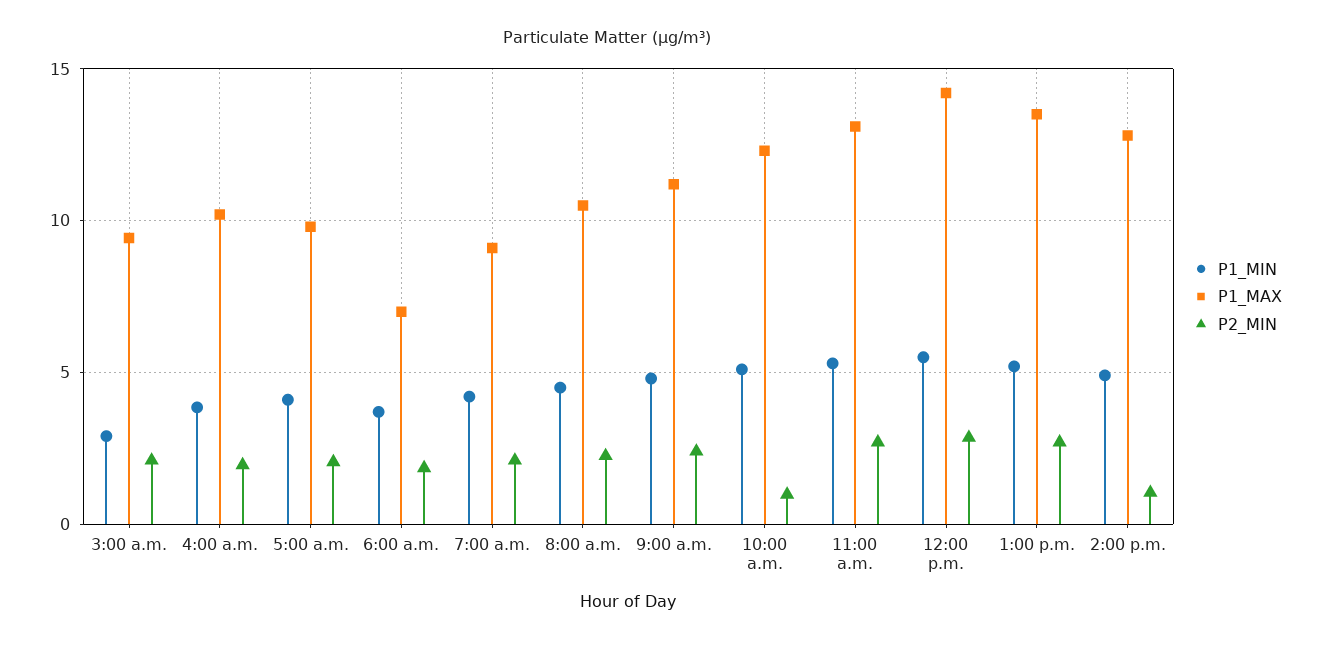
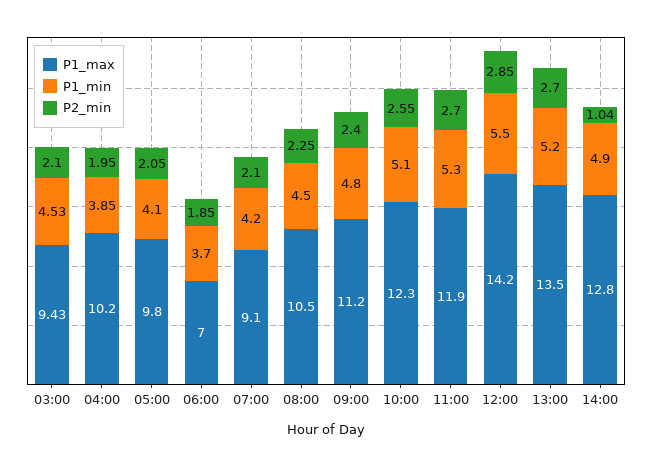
  {
    "P1_MIN": {
-     "3:00 a.m.": 3,
+     "3:00 a.m.": 4.53,
      "4:00 a.m.": 3.85,
      "5:00 a.m.": 4.1,
      "6:00 a.m.": 3.7,
      "7:00 a.m.": 4.2,
      "8:00 a.m.": 4.5,
      "9:00 a.m.": 4.8,
      "10:00 a.m.": 5.1,
      "11:00 a.m.": 5.3,
      "12:00 p.m.": 5.5,
      "1:00 p.m.": 5.2,
      "2:00 p.m.": 4.9
    },
    "P1_MAX": {
      "3:00 a.m.": 9.43,
      "4:00 a.m.": 10.2,
      "5:00 a.m.": 9.8,
      "6:00 a.m.": 7,
      "7:00 a.m.": 9.1,
      "8:00 a.m.": 10.5,
      "9:00 a.m.": 11.2,
      "10:00 a.m.": 12.3,
-     "11:00 a.m.": 13,
+     "11:00 a.m.": 11.9,
      "12:00 p.m.": 14.2,
      "1:00 p.m.": 13.5,
      "2:00 p.m.": 12.8
    },
    "P2_MIN": {
      "3:00 a.m.": 2.1,
      "4:00 a.m.": 1.95,
      "5:00 a.m.": 2.05,
      "6:00 a.m.": 1.85,
      "7:00 a.m.": 2.1,
      "8:00 a.m.": 2.25,
      "9:00 a.m.": 2.4,
-     "10:00 a.m.": 1,
+     "10:00 a.m.": 2.55,
      "11:00 a.m.": 2.7,
      "12:00 p.m.": 2.85,
      "1:00 p.m.": 2.7,
      "2:00 p.m.": 1.04
    }
  }

